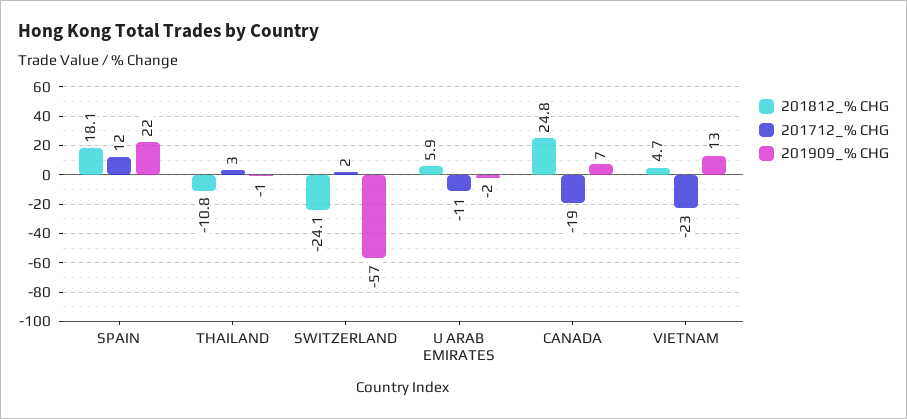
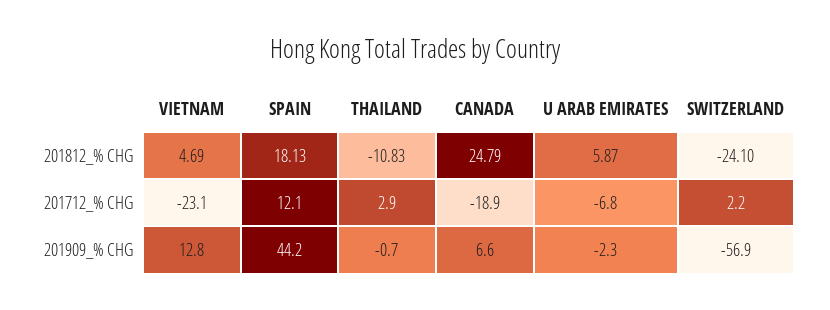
  {
    "201812_% CHG": {
      "SPAIN": 18.13,
      "THAILAND": -10.83,
      "SWITZERLAND": -24.1,
      "U ARAB EMIRATES": 5.87,
      "CANADA": 24.79,
      "VIETNAM": 4.69
    },
    "201712_% CHG": {
      "SPAIN": 12.1,
      "THAILAND": 2.9,
      "SWITZERLAND": 2.2,
-     "U ARAB EMIRATES": -11,
+     "U ARAB EMIRATES": -6.8,
      "CANADA": -18.9,
      "VIETNAM": -23.1
    },
    "201909_% CHG": {
-     "SPAIN": 22,
+     "SPAIN": 44.2,
      "THAILAND": -0.7,
      "SWITZERLAND": -56.9,
      "U ARAB EMIRATES": -2.3,
      "CANADA": 6.6,
      "VIETNAM": 12.8
    }
  }

